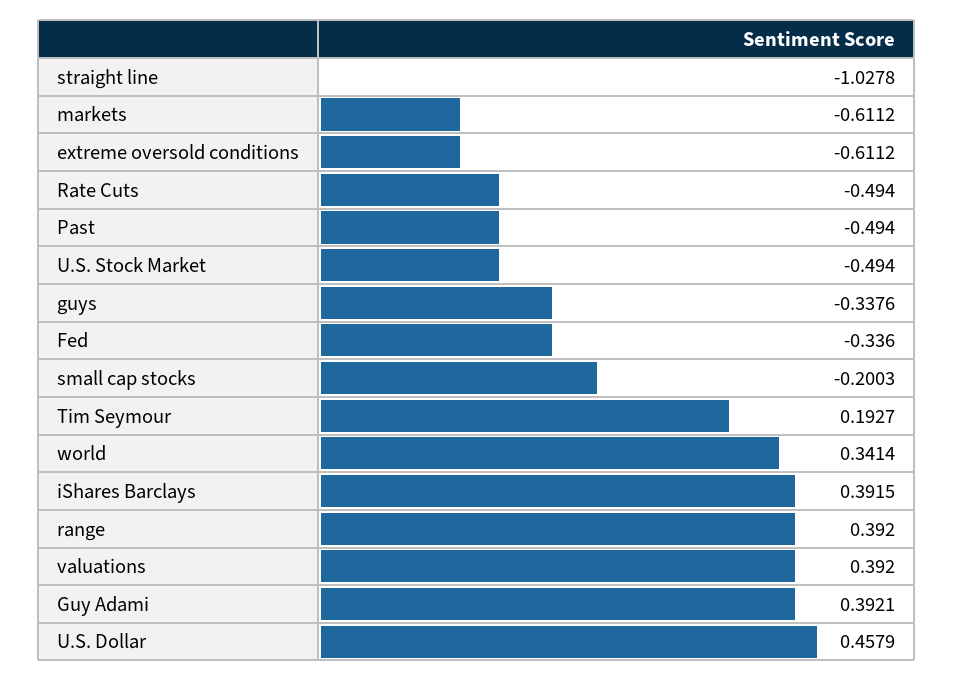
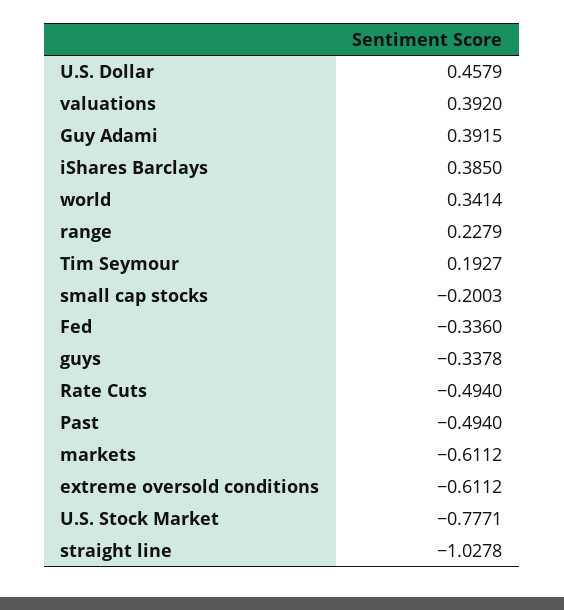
  {
    "straight line": -1.0278,
    "markets": -0.6112,
    "extreme oversold conditions": -0.6112,
    "Rate Cuts": -0.494,
    "Past": -0.494,
-   "U.S. Stock Market": -0.494,
+   "U.S. Stock Market": -0.7771,
-   "guys": -0.3376,
+   "guys": -0.3378,
    "Fed": -0.336,
    "small cap stocks": -0.2003,
    "Tim Seymour": 0.1927,
    "world": 0.3414,
-   "iShares Barclays": 0.3915,
+   "iShares Barclays": 0.385,
-   "range": 0.392,
+   "range": 0.2279,
    "valuations": 0.392,
-   "Guy Adami": 0.3921,
+   "Guy Adami": 0.3915,
    "U.S. Dollar": 0.4579
  }

